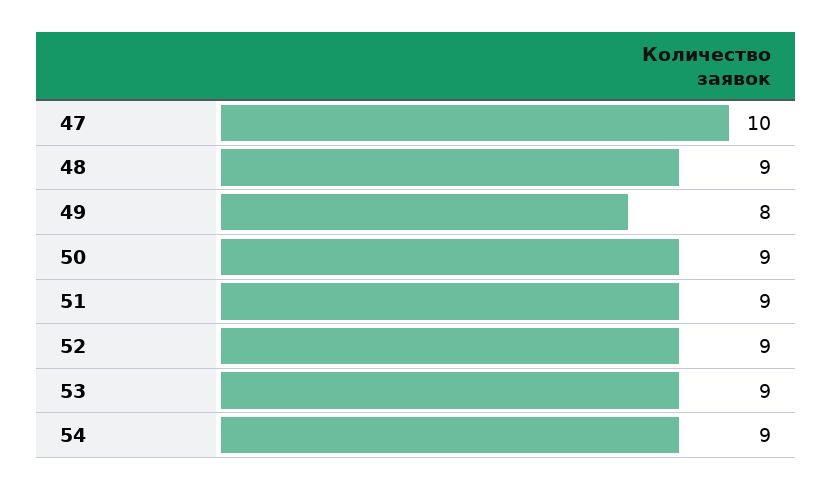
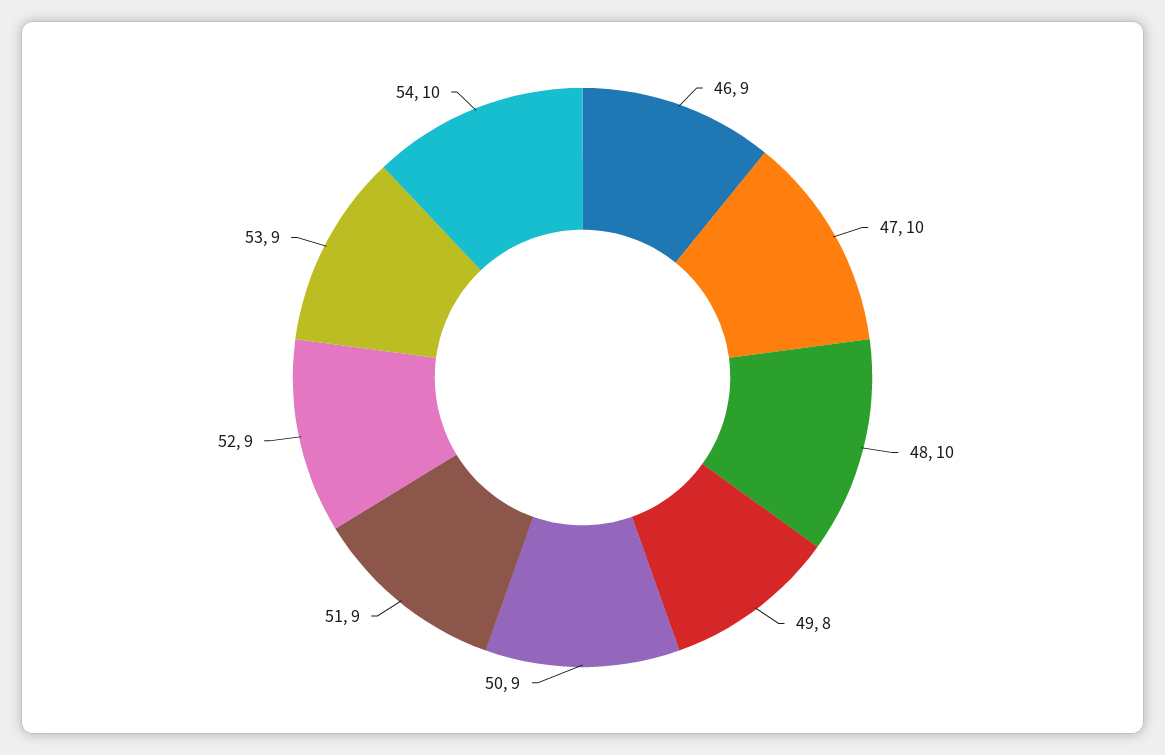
  {
    "47": 10,
-   "48": 9,
+   "48": 10,
    "49": 8,
    "50": 9,
    "51": 9,
    "52": 9,
    "53": 9,
-   "54": 9
+   "54": 10,
+   "46": 9
  }

